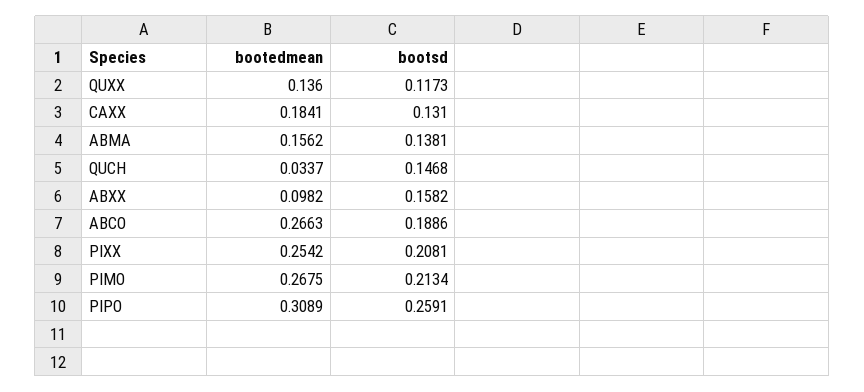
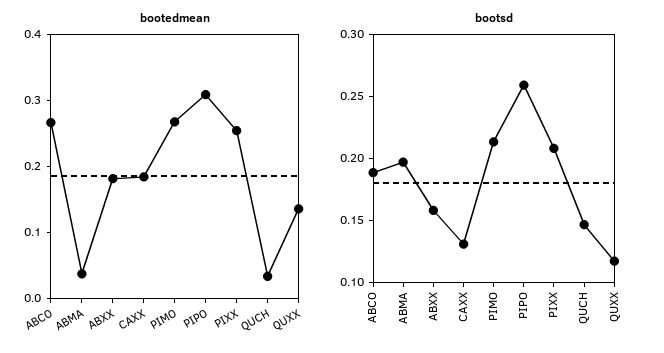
  {
    "bootedmean": {
      "QUXX": 0.136,
      "CAXX": 0.1841,
-     "ABMA": 0.1562,
+     "ABMA": 0.04,
      "QUCH": 0.0337,
-     "ABXX": 0.0982,
+     "ABXX": 0.18,
      "ABCO": 0.2663,
      "PIXX": 0.2542,
      "PIMO": 0.2675,
      "PIPO": 0.3089
    },
    "bootsd": {
      "QUXX": 0.1173,
      "CAXX": 0.131,
-     "ABMA": 0.1381,
+     "ABMA": 0.2,
      "QUCH": 0.1468,
      "ABXX": 0.1582,
      "ABCO": 0.1886,
      "PIXX": 0.2081,
      "PIMO": 0.2134,
      "PIPO": 0.2591
    }
  }

